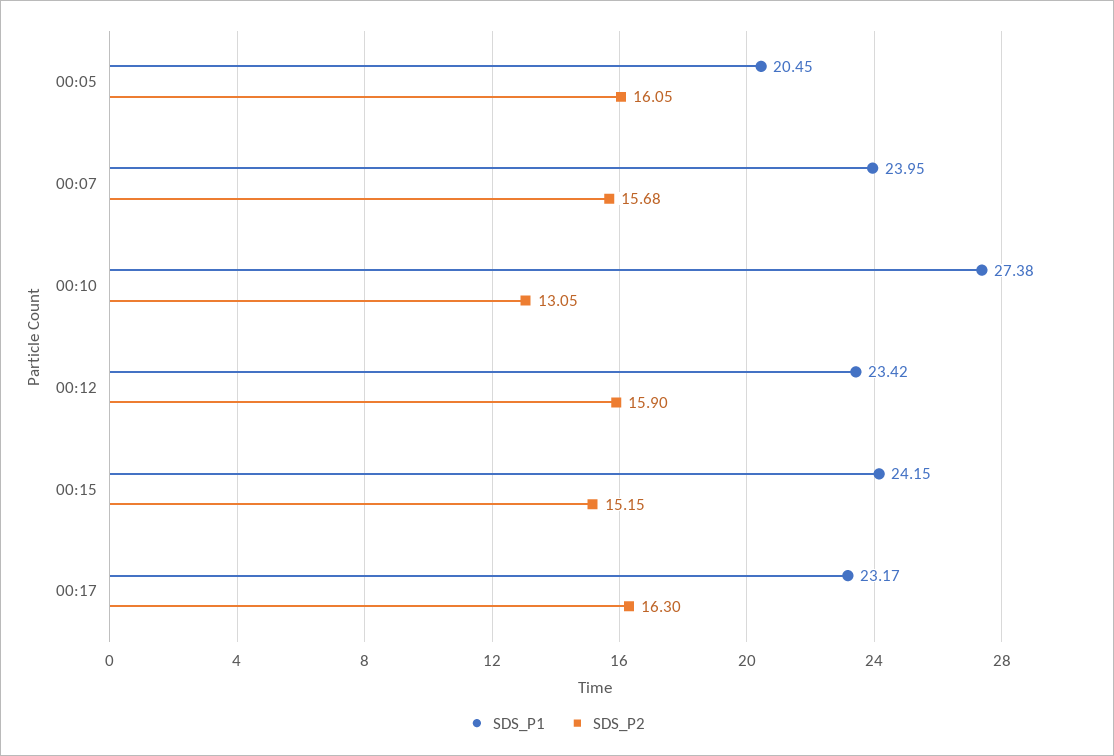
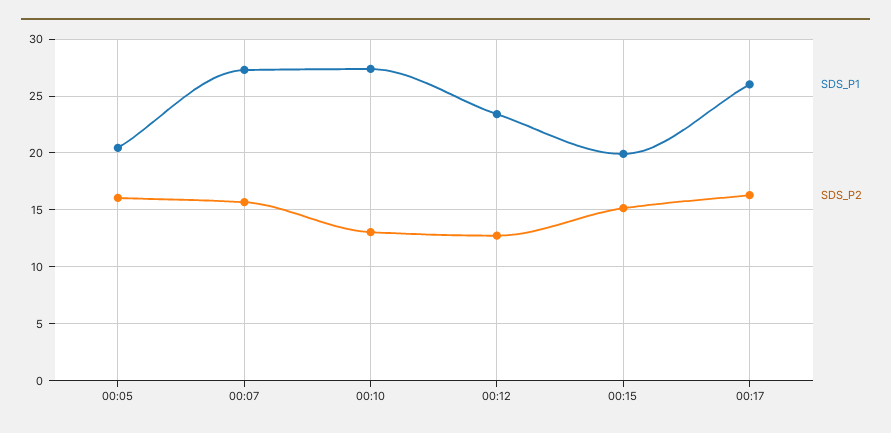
  {
    "SDS_P1": {
      "00:05": 20.45,
-     "00:07": 23.95,
+     "00:07": 27,
      "00:10": 27.38,
      "00:12": 23.42,
-     "00:15": 24.15,
+     "00:15": 20,
-     "00:17": 23.17
+     "00:17": 26
    },
    "SDS_P2": {
      "00:05": 16.05,
      "00:07": 15.68,
      "00:10": 13.05,
-     "00:12": 15.9,
+     "00:12": 13,
      "00:15": 15.15,
      "00:17": 16.3
    }
  }

